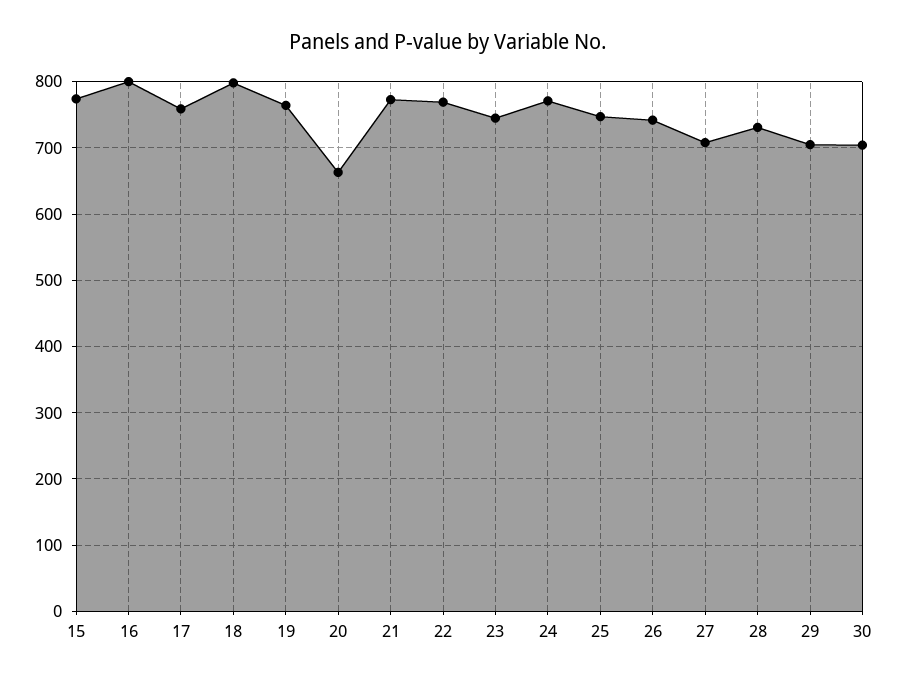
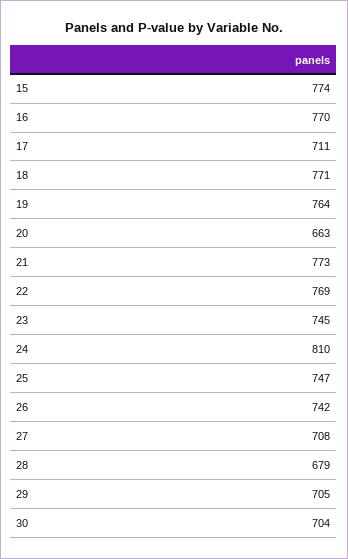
  {
    "15": 774,
-   "16": 800,
+   "16": 770,
-   "17": 760,
+   "17": 711,
-   "18": 800,
+   "18": 771,
    "19": 764,
    "20": 663,
    "21": 773,
    "22": 769,
    "23": 745,
-   "24": 770,
+   "24": 810,
    "25": 747,
    "26": 742,
    "27": 708,
-   "28": 730,
+   "28": 679,
    "29": 705,
    "30": 704
  }

